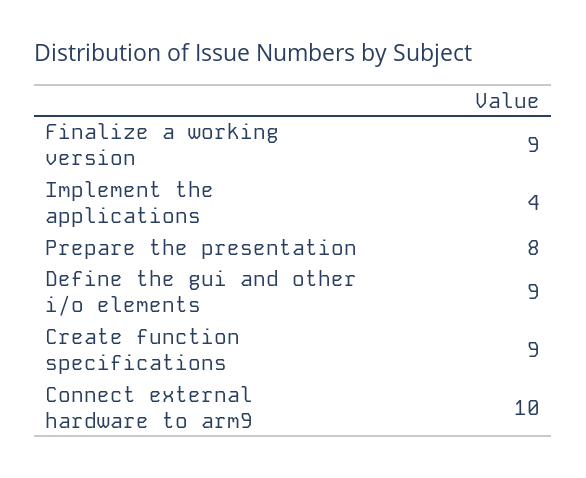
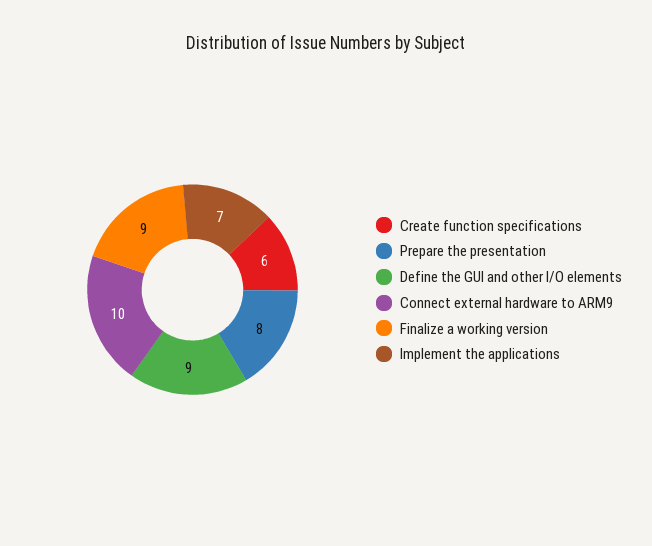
  {
    "Finalize a working version": 9,
-   "Implement the applications": 4,
+   "Implement the applications": 7,
    "Prepare the presentation": 8,
    "Define the gui and other i/o elements": 9,
-   "Create function specifications": 9,
+   "Create function specifications": 6,
    "Connect external hardware to arm9": 10
  }

